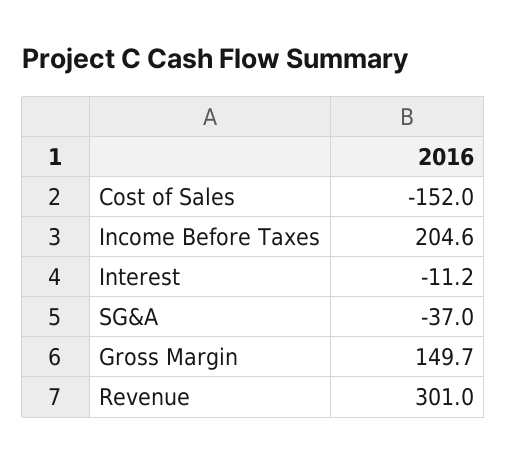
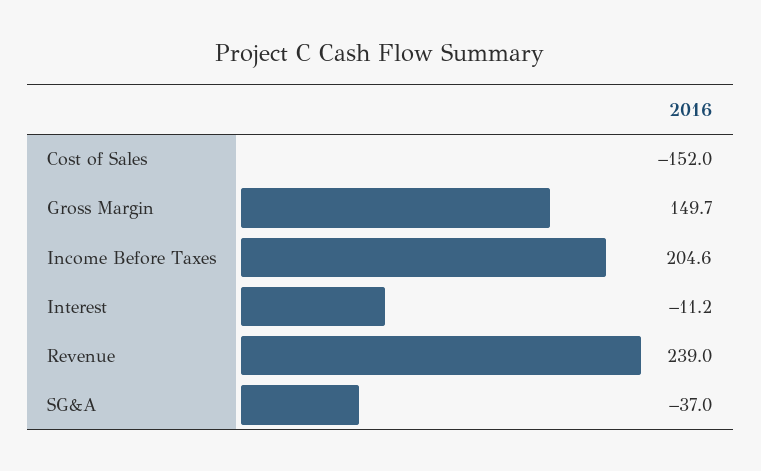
  {
    "Cost of Sales": -152,
    "Income Before Taxes": 204.6,
    "Interest": -11.2,
    "SG&A": -37,
    "Gross Margin": 149.7,
-   "Revenue": 301
+   "Revenue": 239
  }

